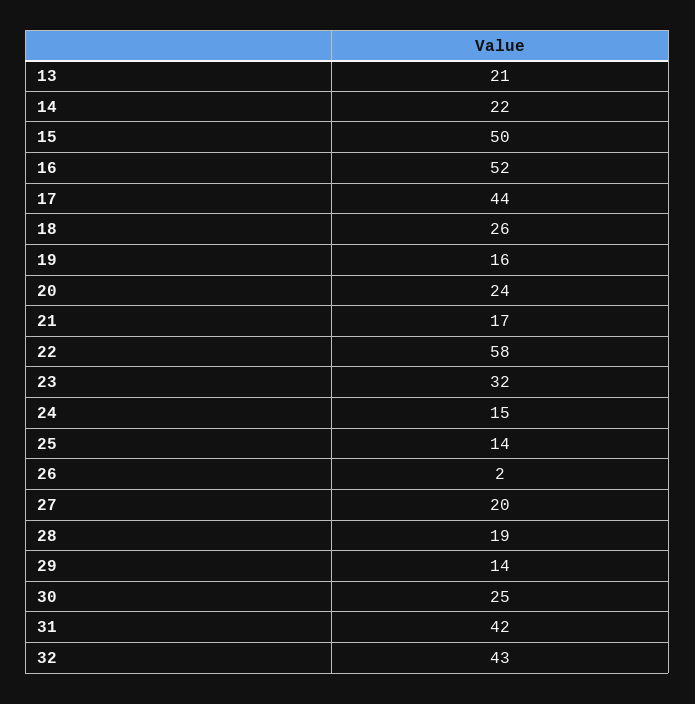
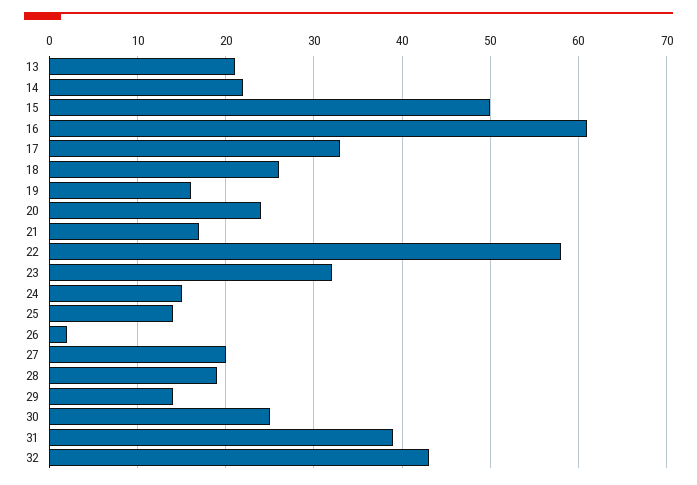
  {
    "13": 21,
    "14": 22,
    "15": 50,
-   "16": 52,
+   "16": 61,
-   "17": 44,
+   "17": 33,
    "18": 26,
    "19": 16,
    "20": 24,
    "21": 17,
    "22": 58,
    "23": 32,
    "24": 15,
    "25": 14,
    "26": 2,
    "27": 20,
    "28": 19,
    "29": 14,
    "30": 25,
-   "31": 42,
+   "31": 39,
    "32": 43
  }

